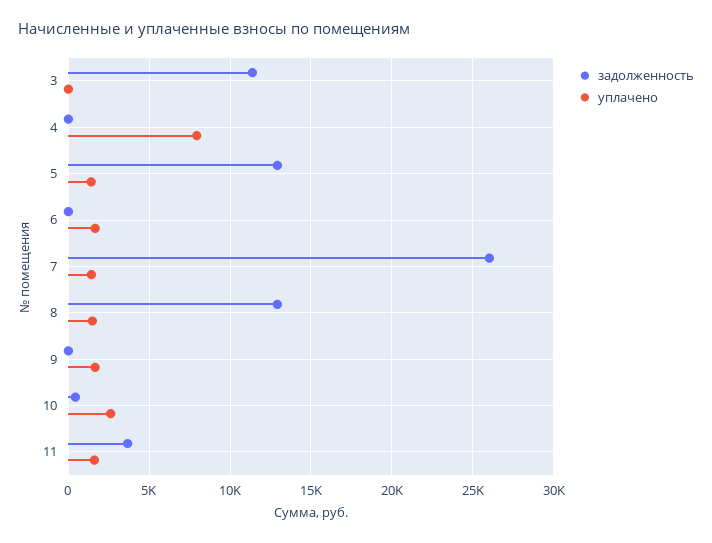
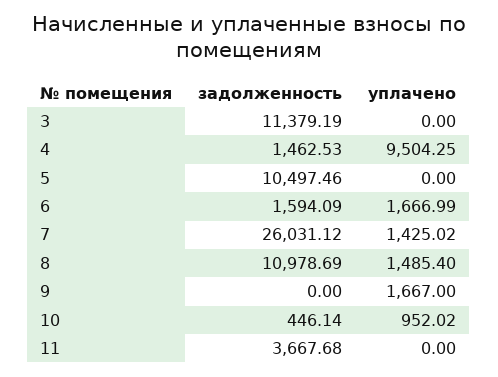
  {
    "задолженность": {
      "3": 11379.19,
-     "4": 0,
+     "4": 1462.53,
-     "5": 13000,
+     "5": 10497.46,
-     "6": 0,
+     "6": 1594.09,
      "7": 26031.12,
-     "8": 13000,
+     "8": 10978.69,
      "9": 0,
      "10": 446.14,
      "11": 3667.68
    },
    "уплачено": {
      "3": 0,
-     "4": 8000,
+     "4": 9504.25,
-     "5": 1500,
+     "5": 0,
      "6": 1666.99,
      "7": 1425.02,
      "8": 1485.4,
      "9": 1667,
-     "10": 2500,
+     "10": 952.02,
-     "11": 1500
+     "11": 0
    }
  }

